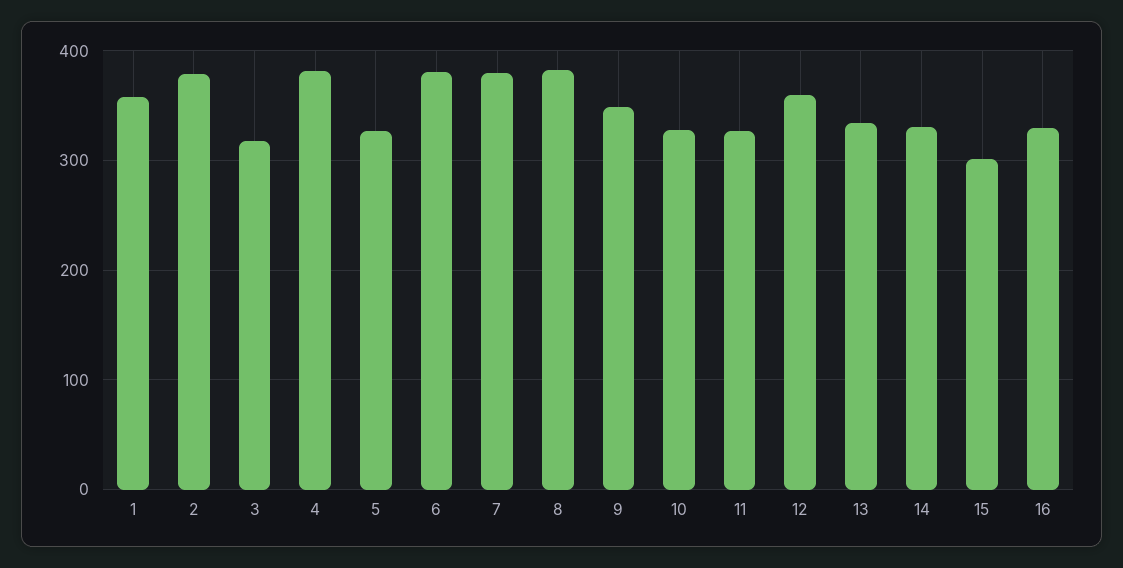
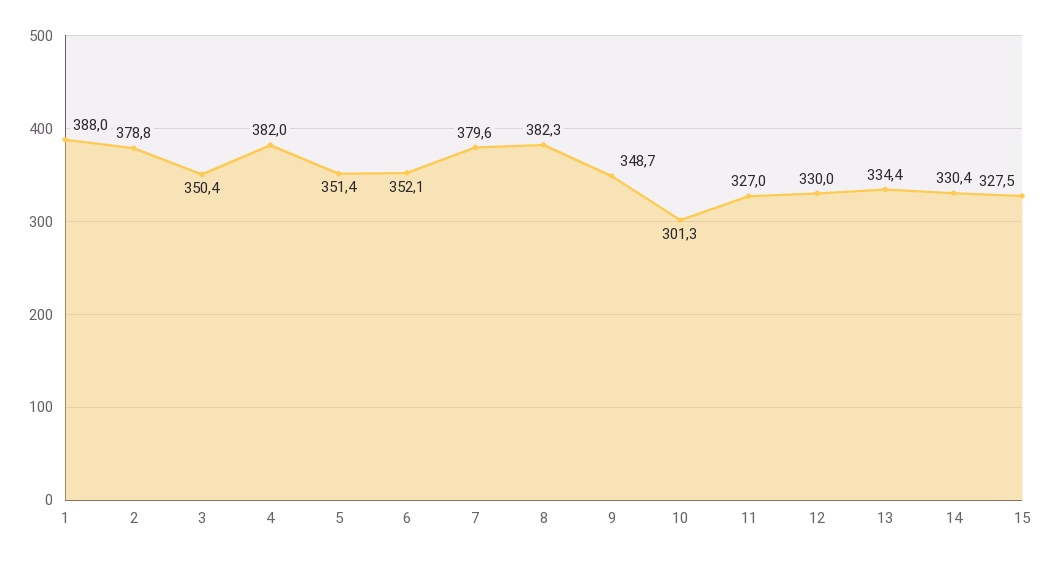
  {
-   "1": 360,
+   "1": 388,
    "2": 378.8,
-   "3": 320,
+   "3": 350.4,
    "4": 382,
-   "5": 330,
+   "5": 351.4,
-   "6": 380,
+   "6": 352.1,
    "7": 379.6,
    "8": 382.3,
    "9": 348.7,
-   "10": 330,
+   "10": 301.3,
    "11": 327,
-   "12": 360,
+   "12": 330,
    "13": 334.4,
    "14": 330.4,
-   "15": 300,
+   "15": 327.5
-   "16": 330
  }

